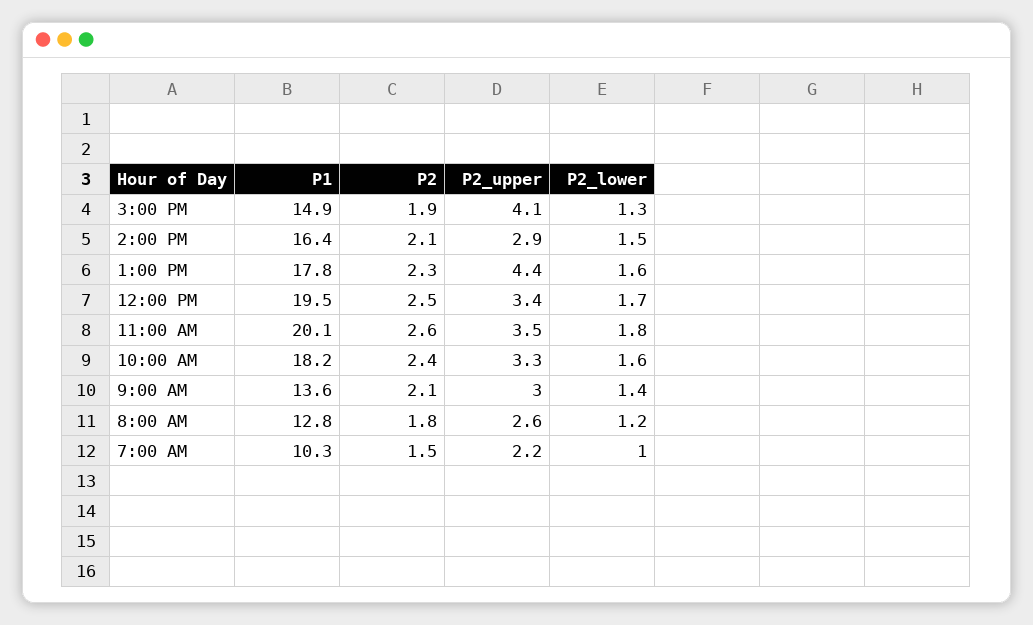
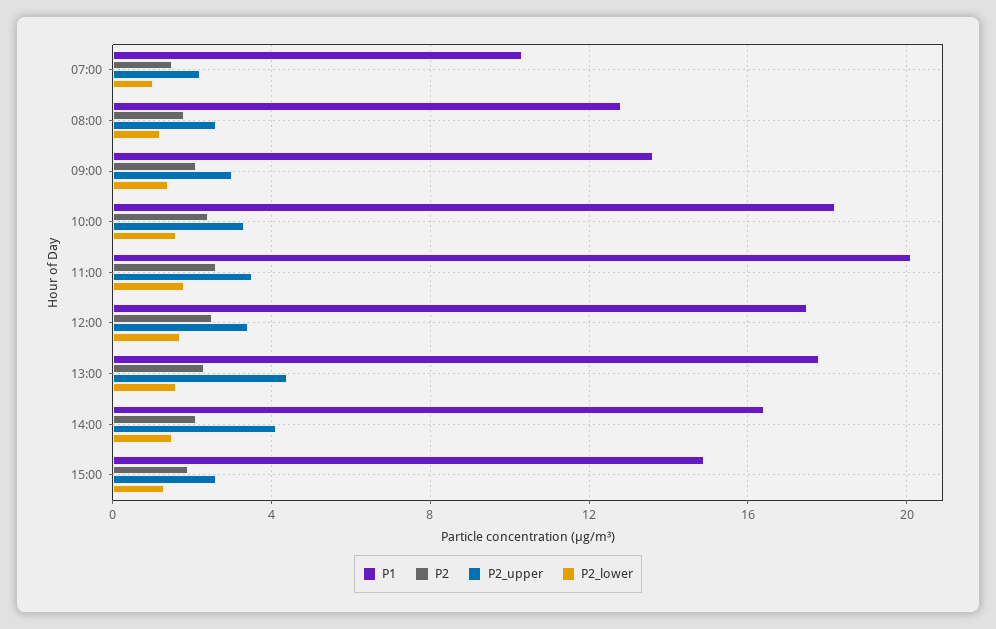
  {
    "P1": {
      "3:00 PM": 14.9,
      "2:00 PM": 16.4,
      "1:00 PM": 17.8,
-     "12:00 PM": 19.5,
+     "12:00 PM": 17.5,
      "11:00 AM": 20.1,
      "10:00 AM": 18.2,
      "9:00 AM": 13.6,
      "8:00 AM": 12.8,
      "7:00 AM": 10.3
    },
    "P2": {
      "3:00 PM": 1.9,
      "2:00 PM": 2.1,
      "1:00 PM": 2.3,
      "12:00 PM": 2.5,
      "11:00 AM": 2.6,
      "10:00 AM": 2.4,
      "9:00 AM": 2.1,
      "8:00 AM": 1.8,
      "7:00 AM": 1.5
    },
    "P2_upper": {
-     "3:00 PM": 4.1,
+     "3:00 PM": 2.5,
-     "2:00 PM": 2.9,
+     "2:00 PM": 4,
      "1:00 PM": 4.4,
      "12:00 PM": 3.4,
      "11:00 AM": 3.5,
      "10:00 AM": 3.3,
      "9:00 AM": 3,
      "8:00 AM": 2.6,
      "7:00 AM": 2.2
    },
    "P2_lower": {
      "3:00 PM": 1.3,
      "2:00 PM": 1.5,
      "1:00 PM": 1.6,
      "12:00 PM": 1.7,
      "11:00 AM": 1.8,
      "10:00 AM": 1.6,
      "9:00 AM": 1.4,
      "8:00 AM": 1.2,
      "7:00 AM": 1
    }
  }

